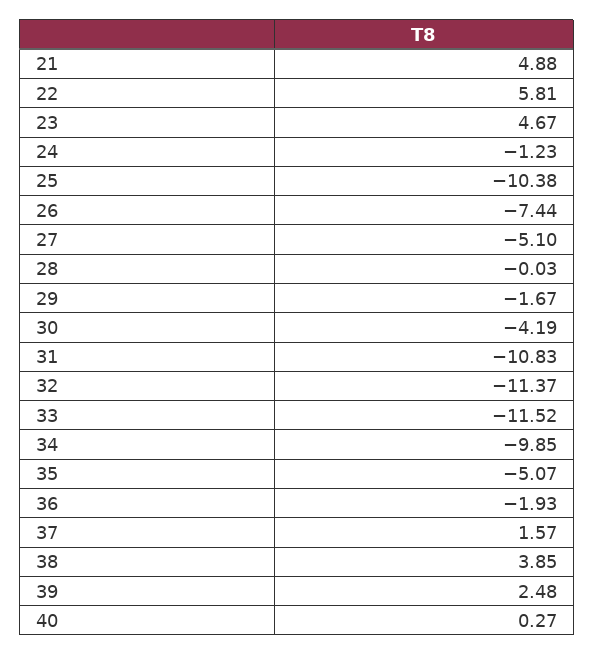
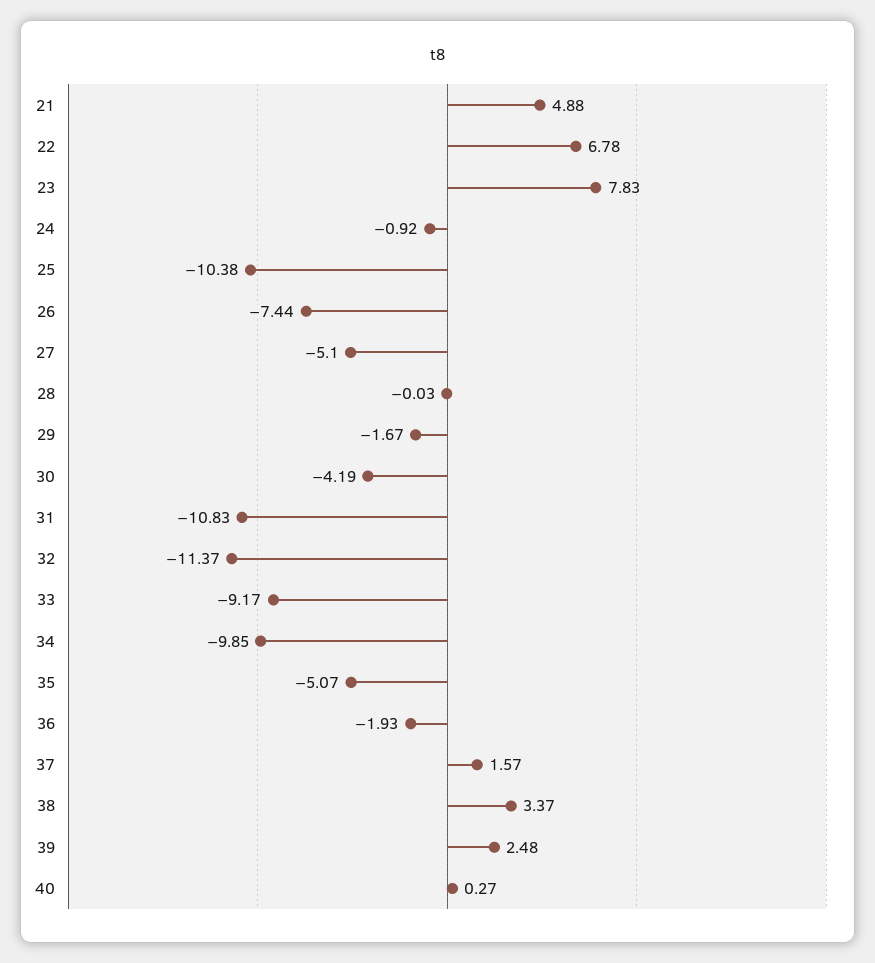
  {
    "21": 4.88,
-   "22": 5.81,
+   "22": 6.78,
-   "23": 4.67,
+   "23": 7.83,
-   "24": -1.23,
+   "24": -0.92,
    "25": -10.38,
    "26": -7.44,
    "27": -5.1,
    "28": -0.03,
    "29": -1.67,
    "30": -4.19,
    "31": -10.83,
    "32": -11.37,
-   "33": -11.52,
+   "33": -9.17,
    "34": -9.85,
    "35": -5.07,
    "36": -1.93,
    "37": 1.57,
-   "38": 3.85,
+   "38": 3.37,
    "39": 2.48,
    "40": 0.27
  }

